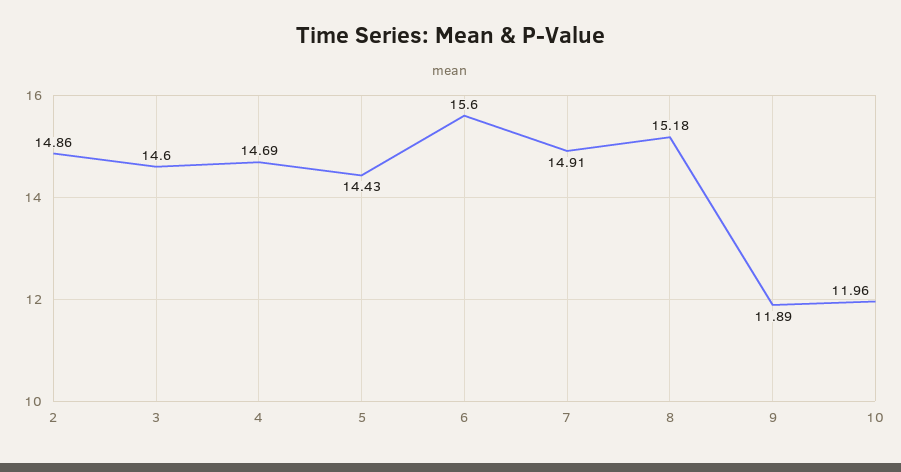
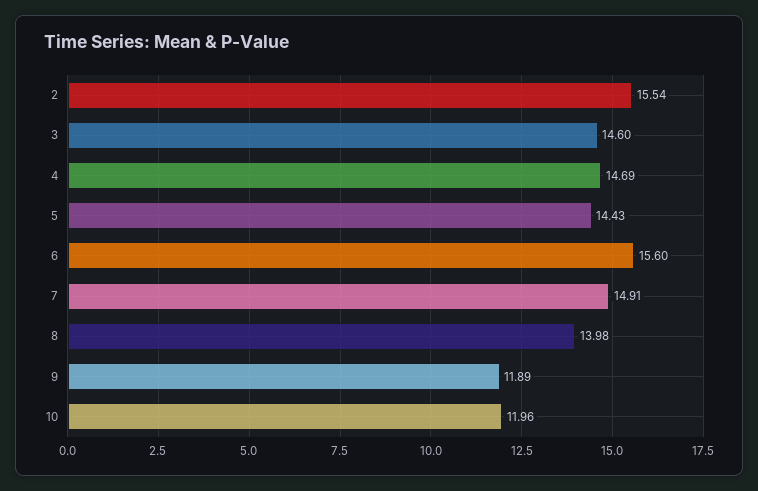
  {
-   "2": 14.86,
+   "2": 15.54,
    "3": 14.6,
    "4": 14.69,
    "5": 14.43,
    "6": 15.6,
    "7": 14.91,
-   "8": 15.18,
+   "8": 13.98,
    "9": 11.89,
    "10": 11.96
  }

